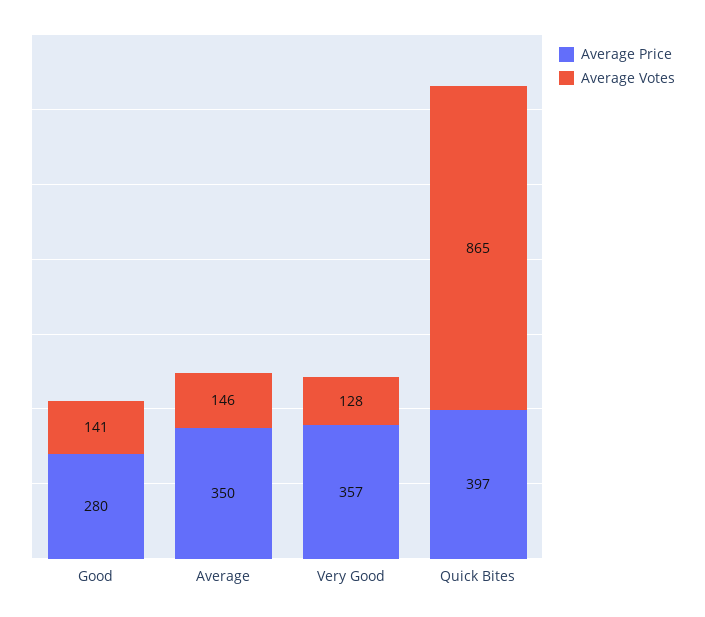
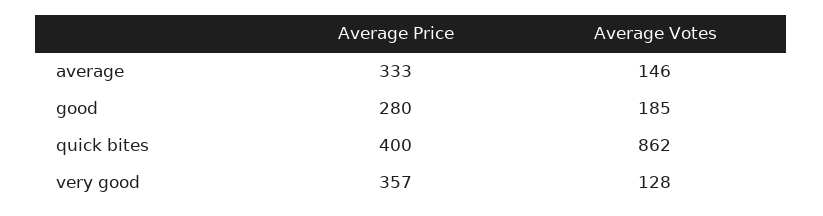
  {
    "Average Price": {
      "Good": 280,
-     "Average": 350,
+     "Average": 333,
      "Very Good": 357,
-     "Quick Bites": 397
+     "Quick Bites": 400
    },
    "Average Votes": {
-     "Good": 141,
+     "Good": 185,
      "Average": 146,
      "Very Good": 128,
-     "Quick Bites": 865
+     "Quick Bites": 862
    }
  }

